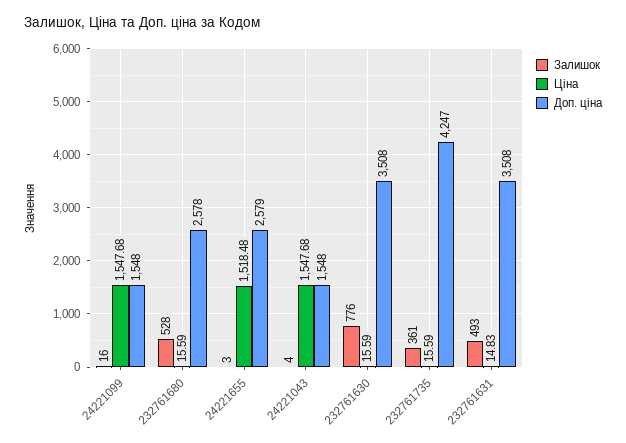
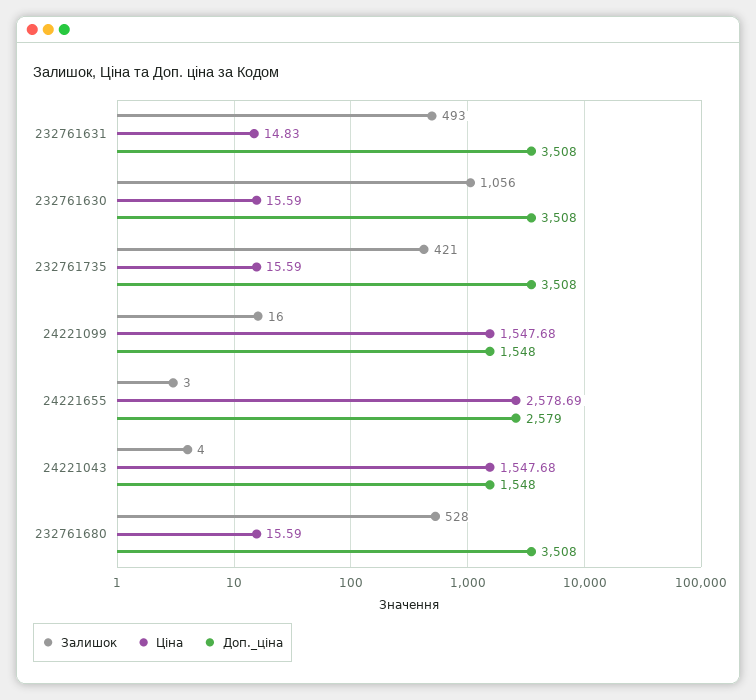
  {
    "Залишок": {
      "24221099": 16,
      "232761680": 528,
      "24221655": 3,
      "24221043": 4,
-     "232761630": 776,
+     "232761630": 1056,
-     "232761735": 361,
+     "232761735": 421,
      "232761631": 493
    },
    "Ціна": {
      "24221099": 1547.68,
      "232761680": 15.59,
-     "24221655": 1518.48,
+     "24221655": 2578.69,
      "24221043": 1547.68,
      "232761630": 15.59,
      "232761735": 15.59,
      "232761631": 14.83
    },
    "Доп. ціна": {
      "24221099": 1548,
-     "232761680": 2578,
+     "232761680": 3508,
      "24221655": 2579,
      "24221043": 1548,
      "232761630": 3508,
-     "232761735": 4247,
+     "232761735": 3508,
      "232761631": 3508
    }
  }

